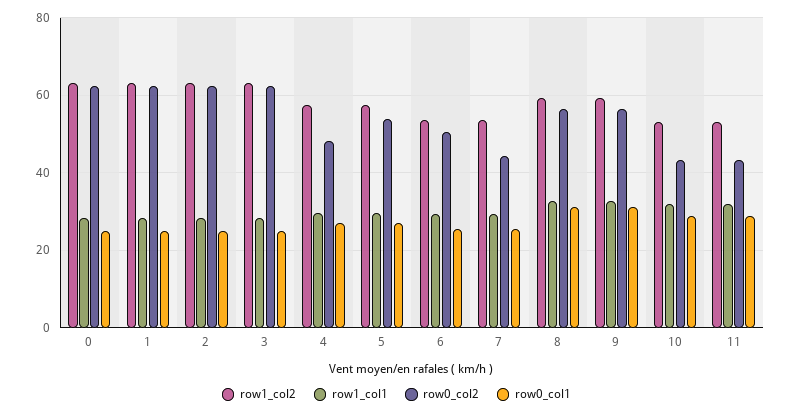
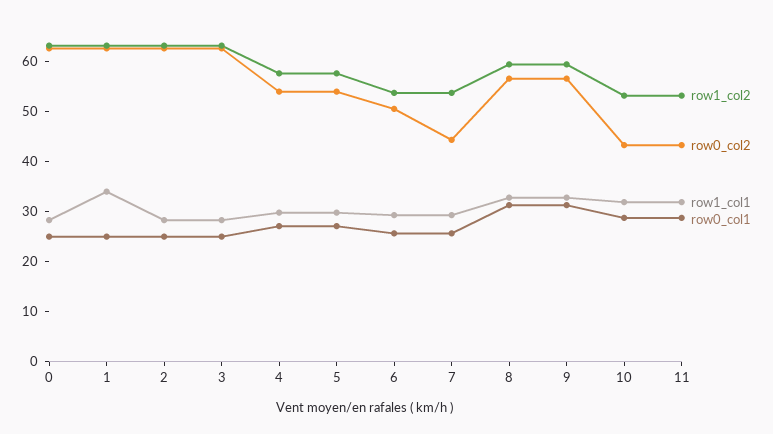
  {
    "row1_col2": {
      "0": 64,
      "1": 64,
      "2": 64,
      "3": 64,
      "4": 58,
      "5": 58,
      "6": 54,
      "7": 54,
      "8": 60,
      "9": 60,
      "10": 54,
      "11": 54
    },
    "row1_col1": {
      "0": 28,
-     "1": 28,
+     "1": 34,
      "2": 28,
      "3": 28,
      "4": 30,
      "5": 30,
      "6": 30,
      "7": 30,
      "8": 32,
      "9": 32,
      "10": 32,
      "11": 32
    },
    "row0_col2": {
      "0": 62,
      "1": 62,
      "2": 62,
      "3": 62,
-     "4": 48,
+     "4": 54,
      "5": 54,
      "6": 50,
      "7": 44,
      "8": 56,
      "9": 56,
      "10": 44,
      "11": 44
    },
    "row0_col1": {
      "0": 26,
      "1": 26,
      "2": 26,
      "3": 26,
      "4": 28,
      "5": 28,
      "6": 26,
      "7": 26,
      "8": 32,
      "9": 32,
      "10": 28,
      "11": 28
    }
  }

